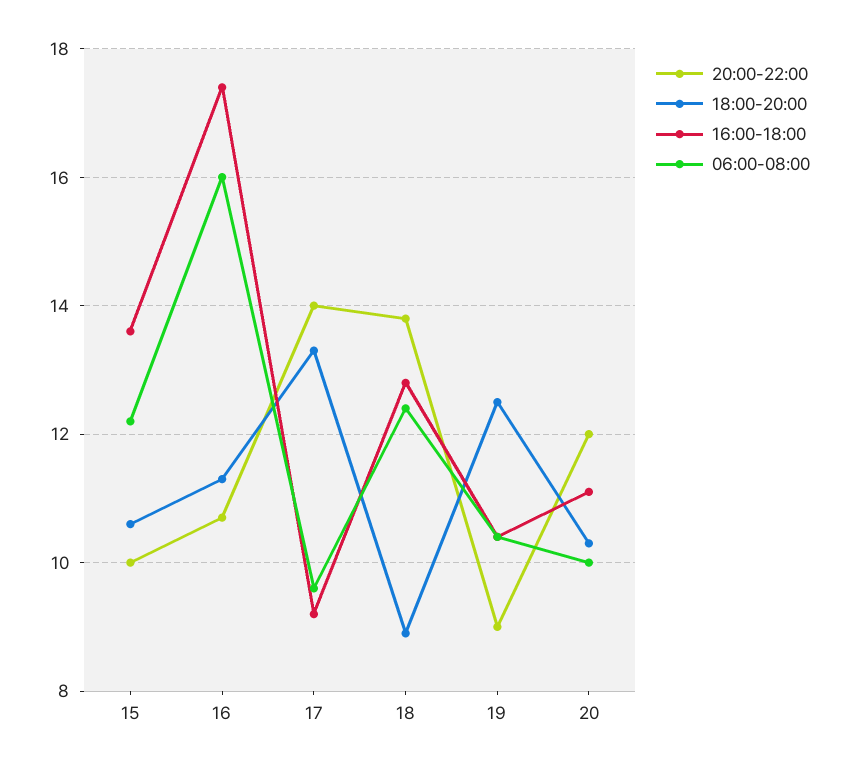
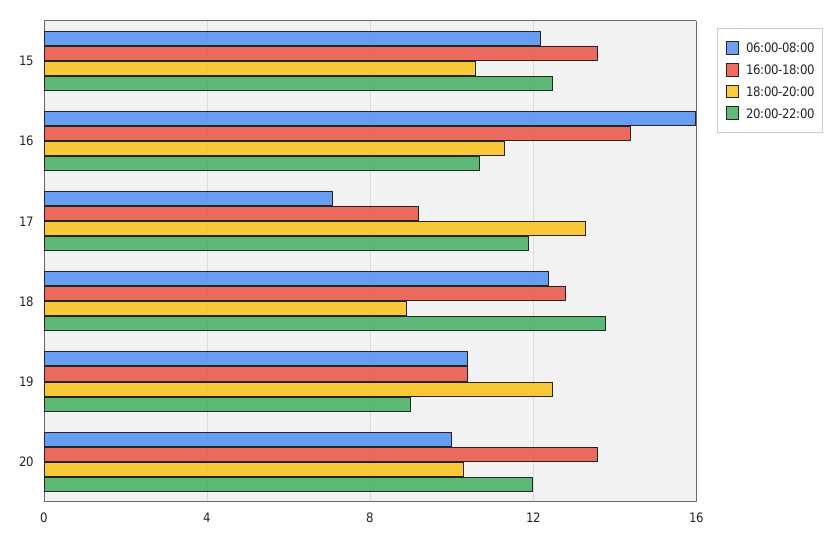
  {
    "20:00-22:00": {
-     "15": 10,
+     "15": 12.5,
      "16": 10.5,
-     "17": 14,
+     "17": 12,
      "18": 14,
      "19": 9,
      "20": 12
    },
    "18:00-20:00": {
      "15": 10.5,
      "16": 11.5,
      "17": 13.5,
      "18": 9,
      "19": 12.5,
      "20": 10.5
    },
    "16:00-18:00": {
      "15": 13.5,
-     "16": 17.5,
+     "16": 14.5,
      "17": 9,
      "18": 13,
      "19": 10.5,
-     "20": 11
+     "20": 13.5
    },
    "06:00-08:00": {
      "15": 12,
      "16": 16,
-     "17": 9.5,
+     "17": 7,
      "18": 12.5,
      "19": 10.5,
      "20": 10
    }
  }

